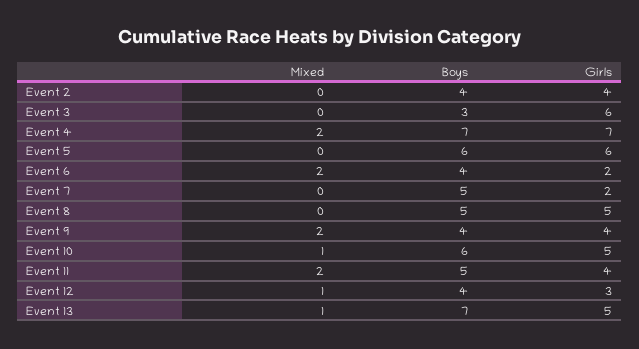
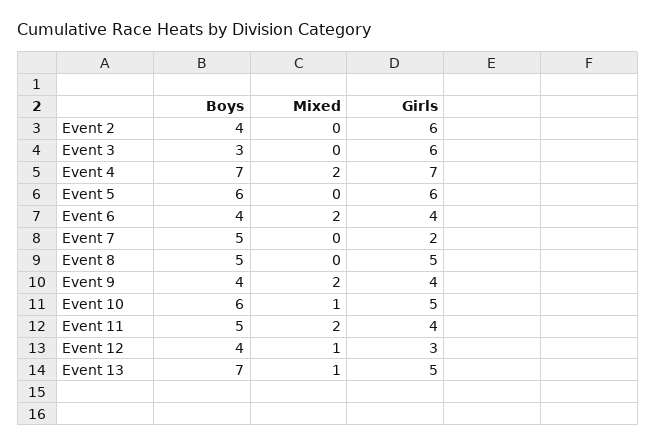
  {
    "Mixed": {
      "Event 2": 0,
      "Event 3": 0,
      "Event 4": 2,
      "Event 5": 0,
      "Event 6": 2,
      "Event 7": 0,
      "Event 8": 0,
      "Event 9": 2,
      "Event 10": 1,
      "Event 11": 2,
      "Event 12": 1,
      "Event 13": 1
    },
    "Boys": {
      "Event 2": 4,
      "Event 3": 3,
      "Event 4": 7,
      "Event 5": 6,
      "Event 6": 4,
      "Event 7": 5,
      "Event 8": 5,
      "Event 9": 4,
      "Event 10": 6,
      "Event 11": 5,
      "Event 12": 4,
      "Event 13": 7
    },
    "Girls": {
-     "Event 2": 4,
+     "Event 2": 6,
      "Event 3": 6,
      "Event 4": 7,
      "Event 5": 6,
-     "Event 6": 2,
+     "Event 6": 4,
      "Event 7": 2,
      "Event 8": 5,
      "Event 9": 4,
      "Event 10": 5,
      "Event 11": 4,
      "Event 12": 3,
      "Event 13": 5
    }
  }

